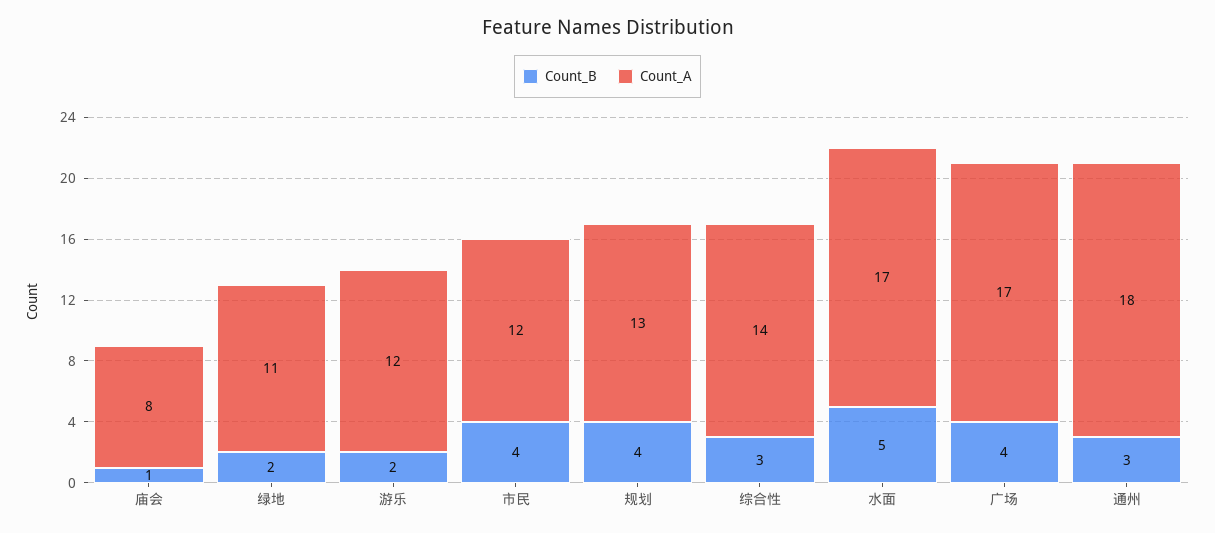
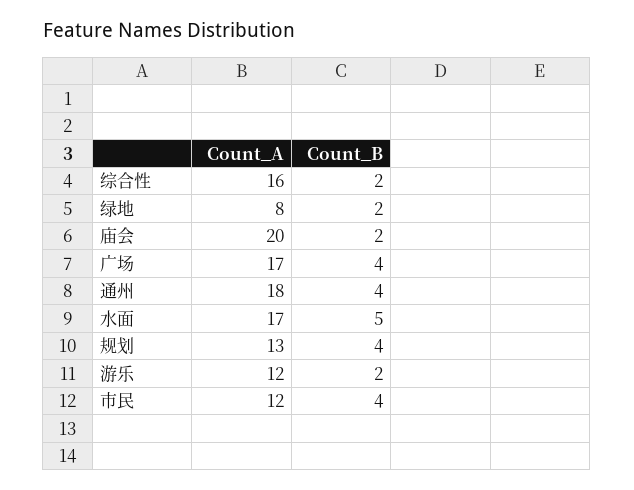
  {
    "Count_B": {
-     "庙会": 1,
+     "庙会": 2,
      "绿地": 2,
      "游乐": 2,
      "市民": 4,
      "规划": 4,
-     "综合性": 3,
+     "综合性": 2,
      "水面": 5,
      "广场": 4,
-     "通州": 3
+     "通州": 4
    },
    "Count_A": {
-     "庙会": 8,
+     "庙会": 20,
-     "绿地": 11,
+     "绿地": 8,
      "游乐": 12,
      "市民": 12,
      "规划": 13,
-     "综合性": 14,
+     "综合性": 16,
      "水面": 17,
      "广场": 17,
      "通州": 18
    }
  }

